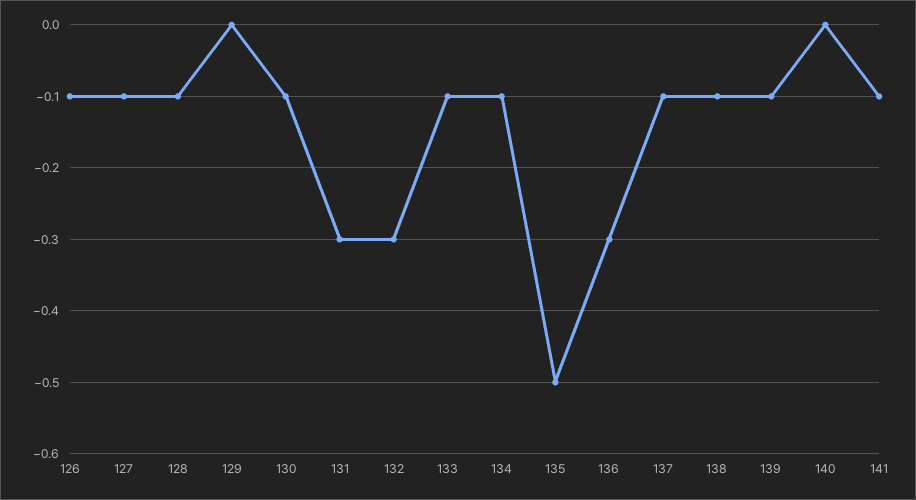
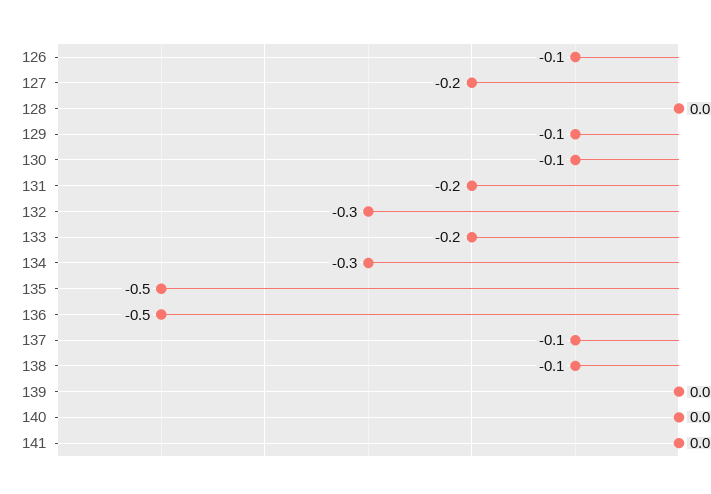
  {
    "126": -0.1,
-   "127": -0.1,
+   "127": -0.2,
-   "128": -0.1,
+   "128": 0,
-   "129": 0,
+   "129": -0.1,
    "130": -0.1,
-   "131": -0.3,
+   "131": -0.2,
    "132": -0.3,
-   "133": -0.1,
+   "133": -0.2,
-   "134": -0.1,
+   "134": -0.3,
    "135": -0.5,
-   "136": -0.3,
+   "136": -0.5,
    "137": -0.1,
    "138": -0.1,
-   "139": -0.1,
+   "139": 0,
    "140": 0,
-   "141": -0.1
+   "141": 0
  }

